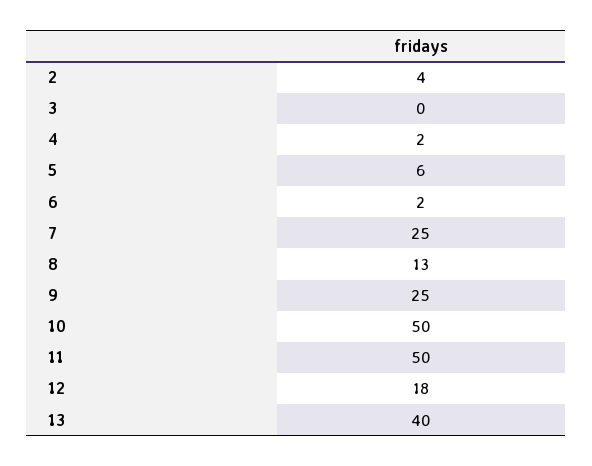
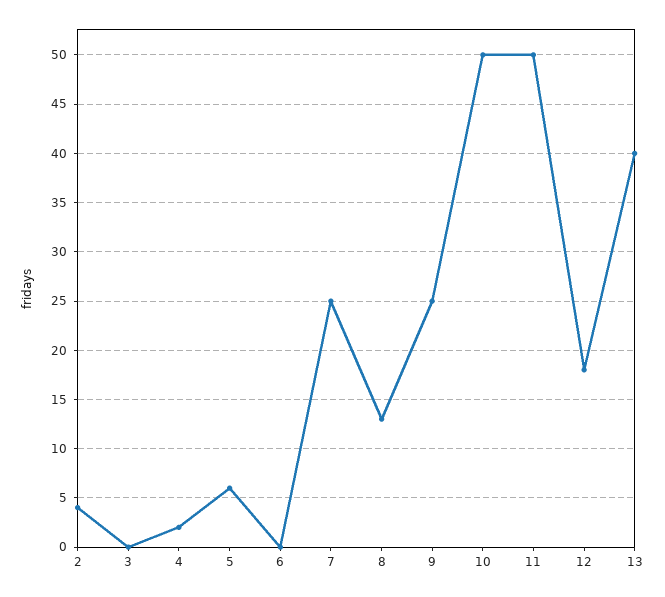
  {
    "2": 4,
    "3": 0,
    "4": 2,
    "5": 6,
-   "6": 2,
+   "6": 0,
    "7": 25,
    "8": 13,
    "9": 25,
    "10": 50,
    "11": 50,
    "12": 18,
    "13": 40
  }

